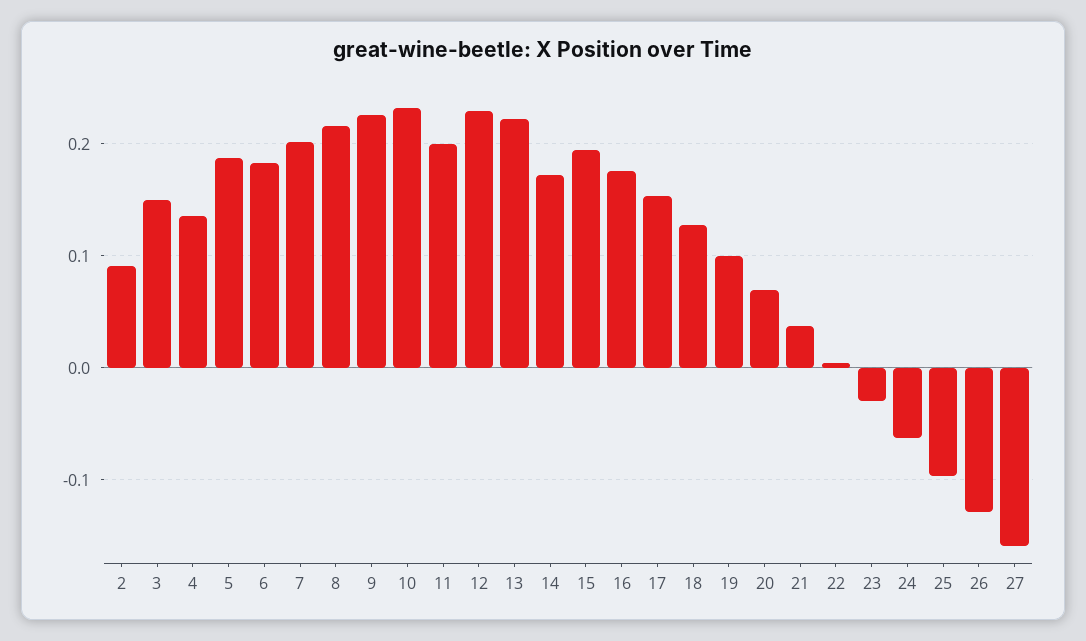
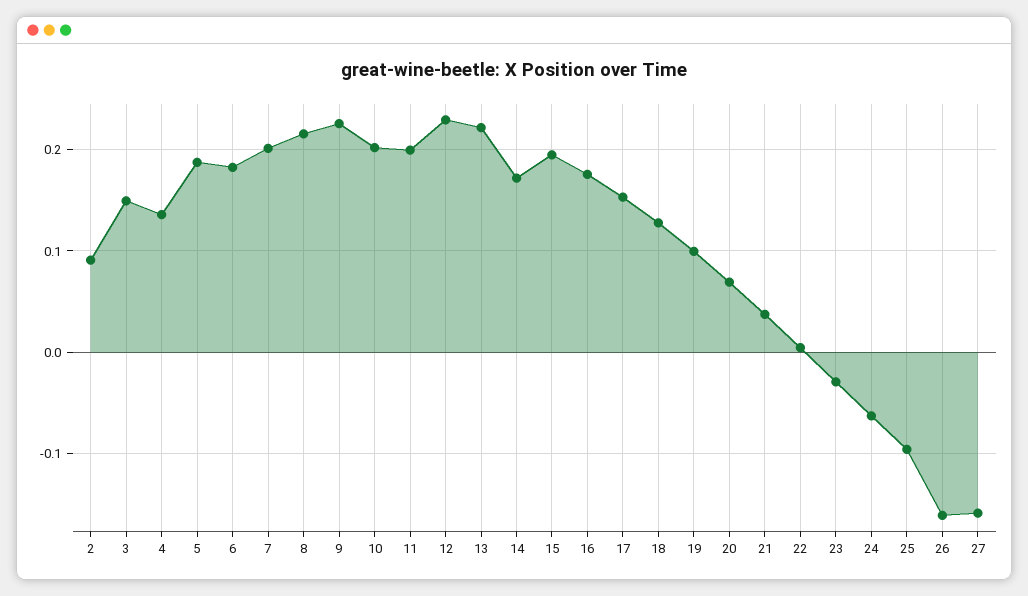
  {
    "2": 0.09,
    "3": 0.15,
    "4": 0.14,
    "5": 0.19,
    "6": 0.18,
    "7": 0.2,
    "8": 0.22,
    "9": 0.23,
-   "10": 0.23,
+   "10": 0.2,
    "11": 0.2,
    "12": 0.23,
    "13": 0.22,
    "14": 0.17,
    "15": 0.2,
    "16": 0.18,
    "17": 0.15,
    "18": 0.13,
    "19": 0.1,
    "20": 0.07,
    "21": 0.04,
    "22": 0,
    "23": -0.03,
    "24": -0.06,
    "25": -0.1,
-   "26": -0.13,
+   "26": -0.16,
    "27": -0.16
  }

